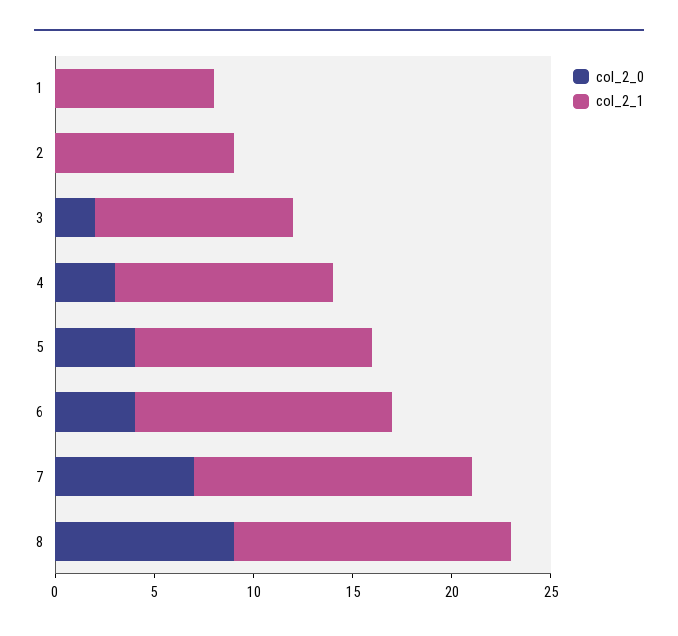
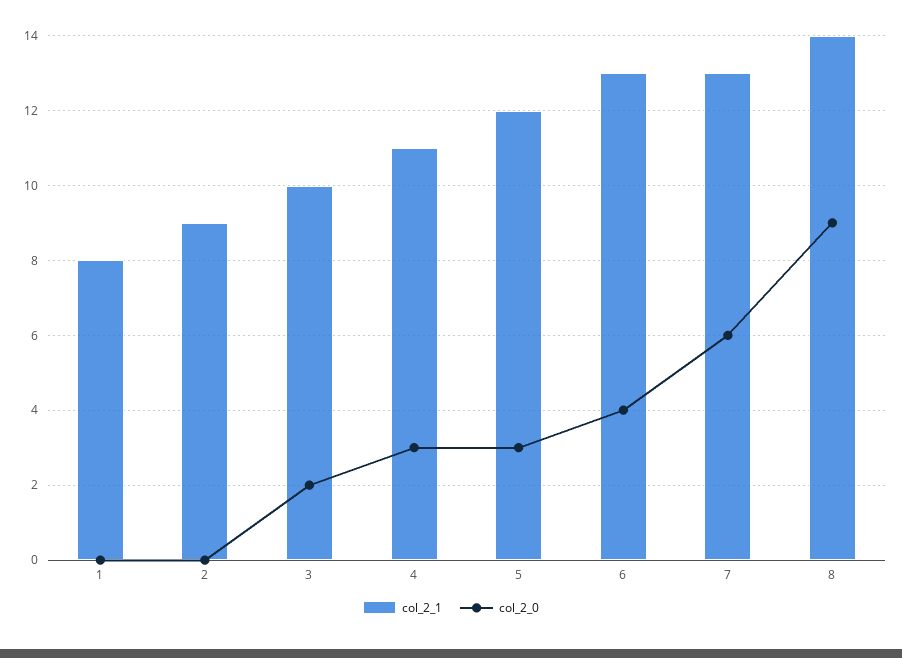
  {
    "col_2_0": {
      "1": 0,
      "2": 0,
      "3": 2,
      "4": 3,
-     "5": 4,
+     "5": 3,
      "6": 4,
-     "7": 7,
+     "7": 6,
      "8": 9
    },
    "col_2_1": {
      "1": 8,
      "2": 9,
      "3": 10,
      "4": 11,
      "5": 12,
      "6": 13,
-     "7": 14,
+     "7": 13,
      "8": 14
    }
  }

